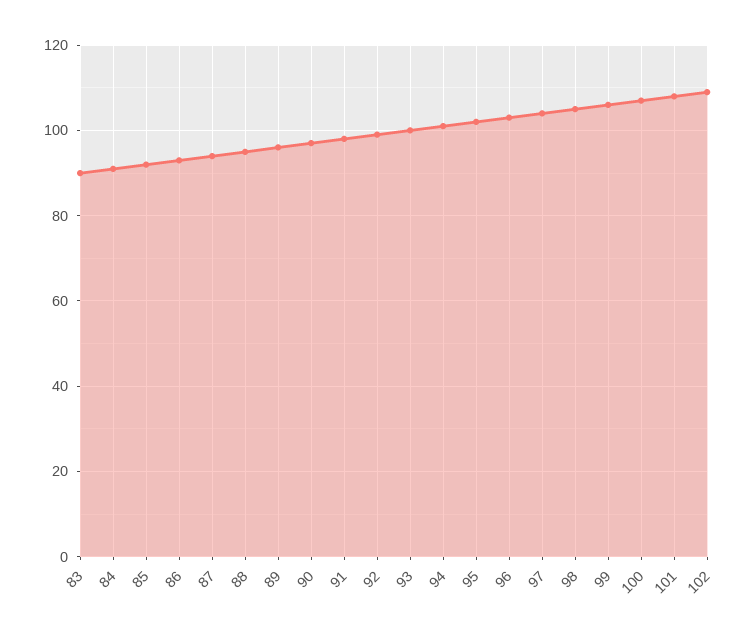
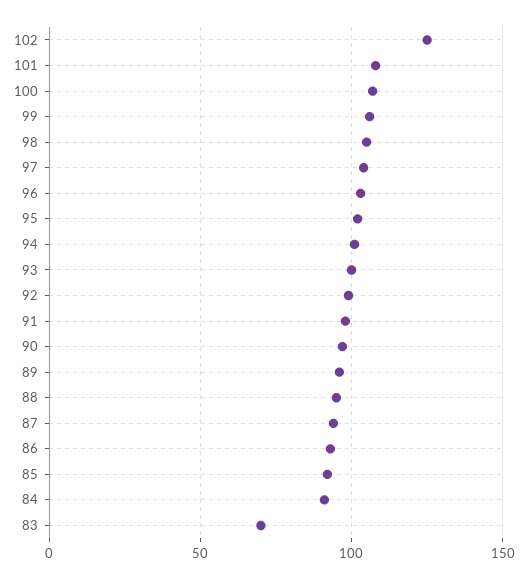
  {
-   "83": 90,
+   "83": 70,
    "84": 90,
    "85": 90,
    "86": 95,
    "87": 95,
    "88": 95,
    "89": 95,
    "90": 95,
    "91": 100,
    "92": 100,
    "93": 100,
    "94": 100,
    "95": 100,
    "96": 105,
    "97": 105,
    "98": 105,
    "99": 105,
    "100": 105,
    "101": 110,
-   "102": 110
+   "102": 125
  }

